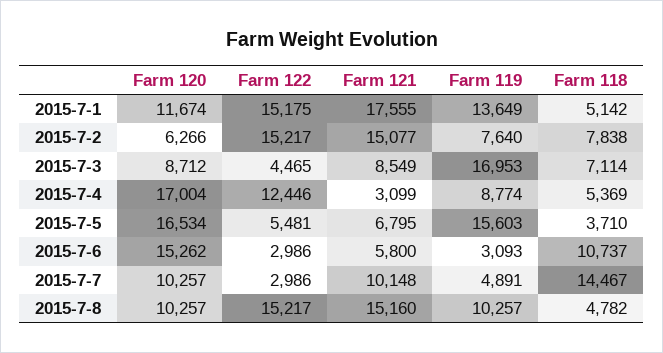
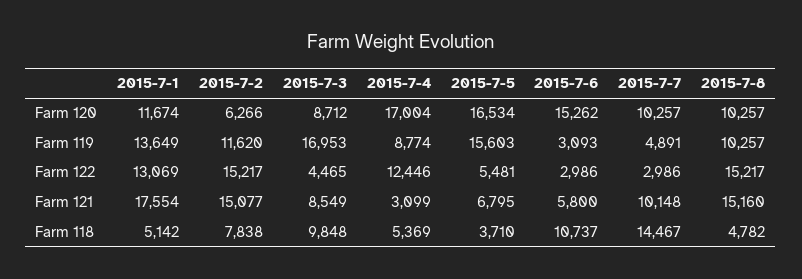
  {
    "Farm 120": {
      "2015-7-1": 11674,
      "2015-7-2": 6266,
      "2015-7-3": 8712,
      "2015-7-4": 17004,
      "2015-7-5": 16534,
      "2015-7-6": 15262,
      "2015-7-7": 10257,
      "2015-7-8": 10257
    },
    "Farm 122": {
-     "2015-7-1": 15175,
+     "2015-7-1": 13069,
      "2015-7-2": 15217,
      "2015-7-3": 4465,
      "2015-7-4": 12446,
      "2015-7-5": 5481,
      "2015-7-6": 2986,
      "2015-7-7": 2986,
      "2015-7-8": 15217
    },
    "Farm 121": {
-     "2015-7-1": 17555,
+     "2015-7-1": 17554,
      "2015-7-2": 15077,
      "2015-7-3": 8549,
      "2015-7-4": 3099,
      "2015-7-5": 6795,
      "2015-7-6": 5800,
      "2015-7-7": 10148,
      "2015-7-8": 15160
    },
    "Farm 119": {
      "2015-7-1": 13649,
-     "2015-7-2": 7640,
+     "2015-7-2": 11620,
      "2015-7-3": 16953,
      "2015-7-4": 8774,
      "2015-7-5": 15603,
      "2015-7-6": 3093,
      "2015-7-7": 4891,
      "2015-7-8": 10257
    },
    "Farm 118": {
      "2015-7-1": 5142,
      "2015-7-2": 7838,
-     "2015-7-3": 7114,
+     "2015-7-3": 9848,
      "2015-7-4": 5369,
      "2015-7-5": 3710,
      "2015-7-6": 10737,
      "2015-7-7": 14467,
      "2015-7-8": 4782
    }
  }

